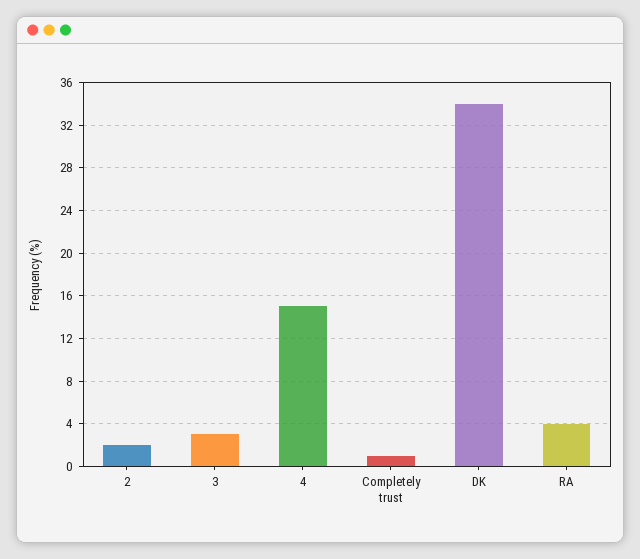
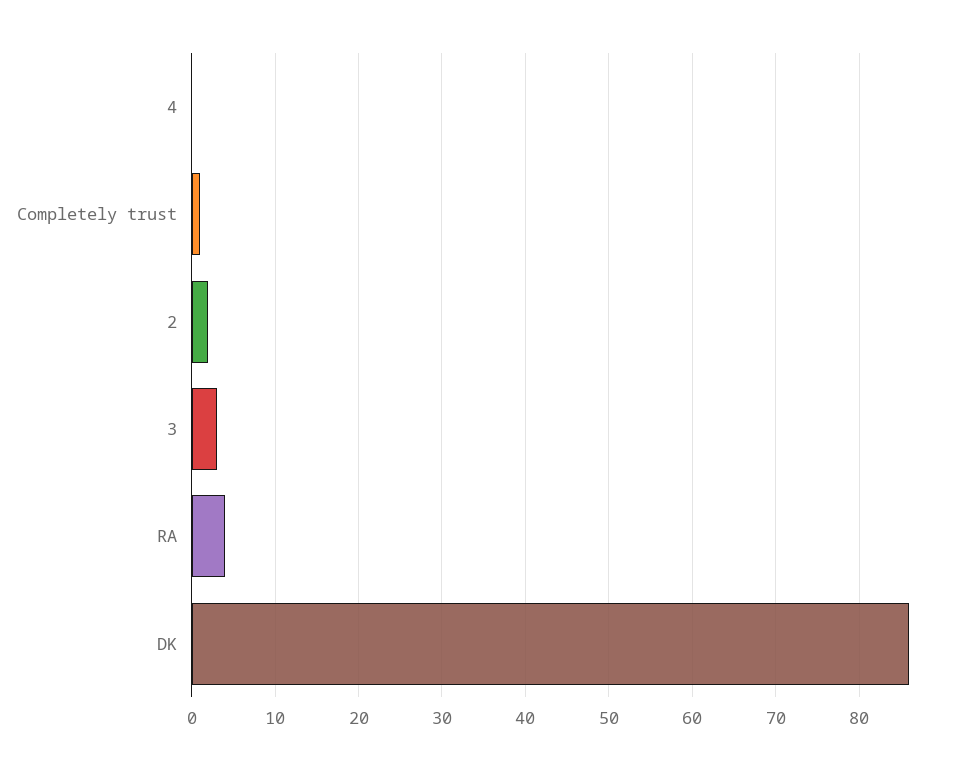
  {
    "2": 2,
    "3": 3,
-   "4": 15,
+   "4": 0,
    "Completely trust": 1,
-   "DK": 34,
+   "DK": 86,
    "RA": 4
  }

